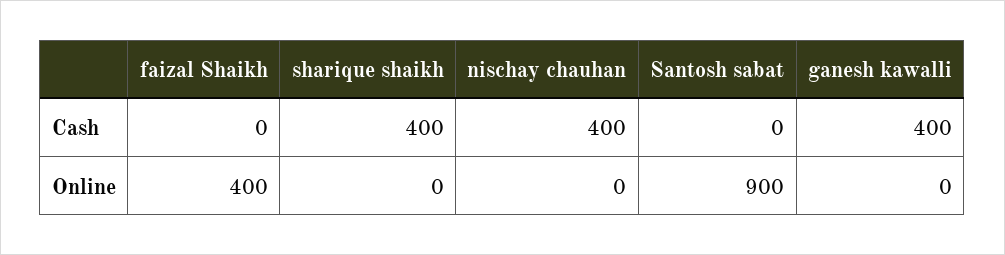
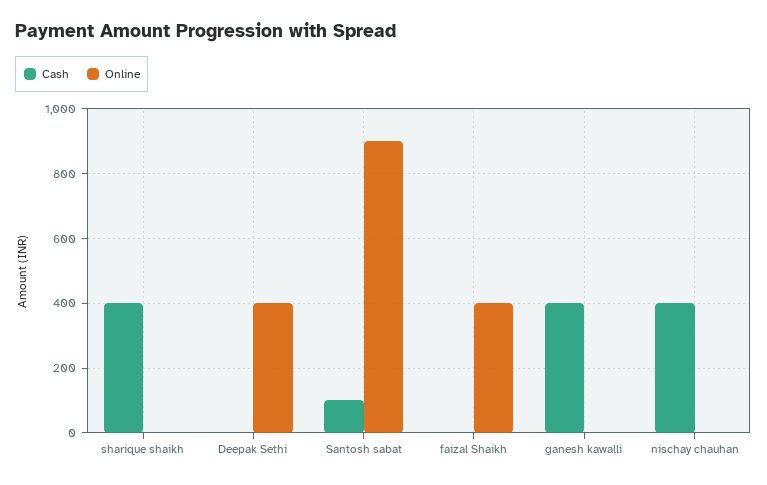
  {
    "Cash": {
      "faizal Shaikh": 0,
      "sharique shaikh": 400,
      "nischay chauhan": 400,
-     "Santosh sabat": 0,
+     "Santosh sabat": 100,
-     "ganesh kawalli": 400
+     "ganesh kawalli": 400,
+     "Deepak Sethi": 0
    },
    "Online": {
      "faizal Shaikh": 400,
      "sharique shaikh": 0,
      "nischay chauhan": 0,
      "Santosh sabat": 900,
-     "ganesh kawalli": 0
+     "ganesh kawalli": 0,
+     "Deepak Sethi": 400
    }
  }

